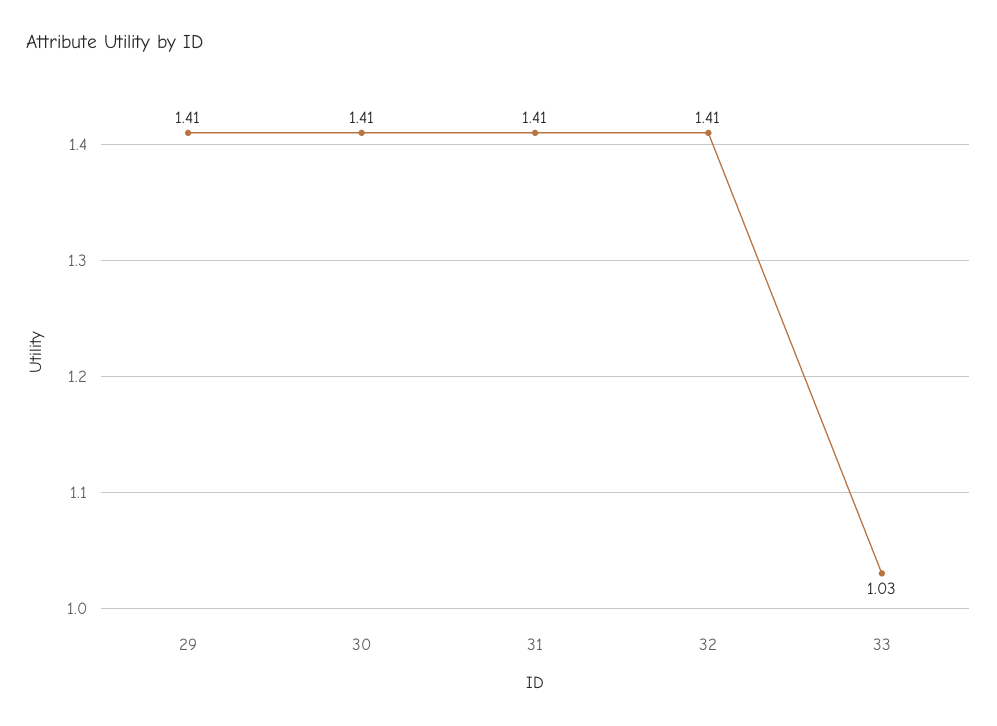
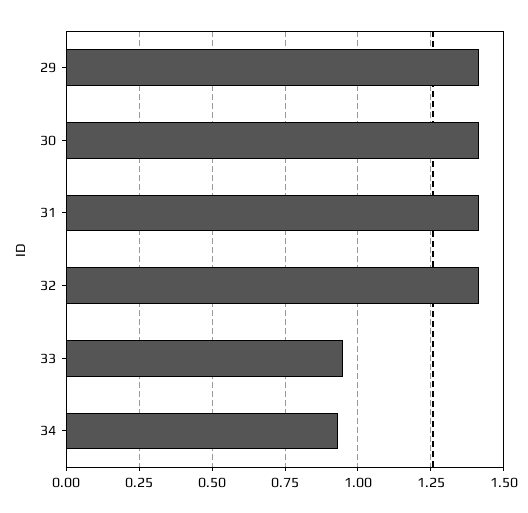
  {
    "29": 1.41,
    "30": 1.41,
    "31": 1.41,
    "32": 1.41,
-   "33": 1.03
+   "33": 0.95,
+   "34": 0.925
  }

